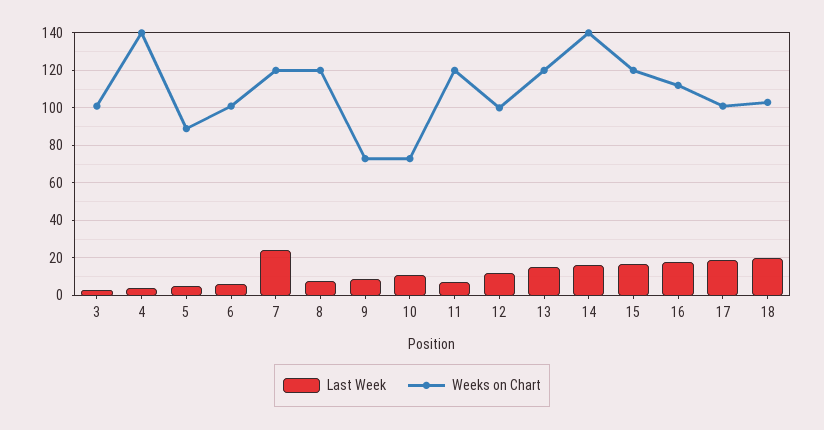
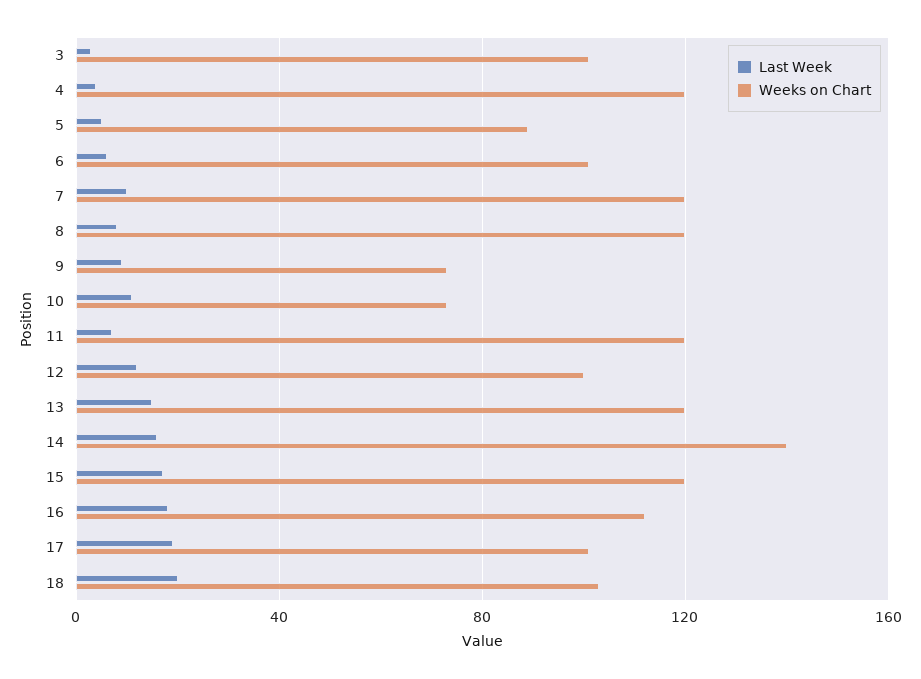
  {
    "Last Week": {
      "3": 5,
      "4": 5,
      "5": 5,
      "6": 5,
-     "7": 25,
+     "7": 10,
      "8": 10,
      "9": 10,
      "10": 10,
      "11": 5,
      "12": 10,
      "13": 15,
      "14": 15,
      "15": 15,
      "16": 20,
      "17": 20,
      "18": 20
    },
    "Weeks on Chart": {
      "3": 100,
-     "4": 140,
+     "4": 120,
      "5": 90,
      "6": 100,
      "7": 120,
      "8": 120,
      "9": 75,
      "10": 75,
      "11": 120,
      "12": 100,
      "13": 120,
      "14": 140,
      "15": 120,
      "16": 110,
      "17": 100,
      "18": 105
    }
  }

